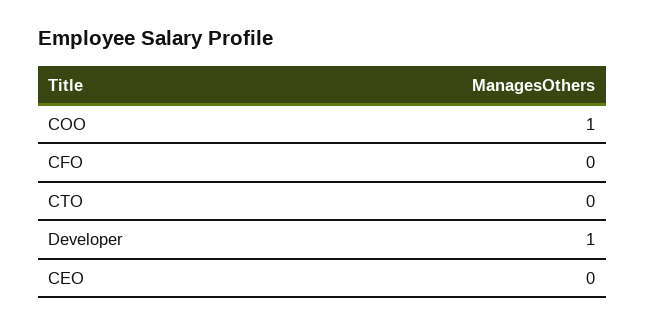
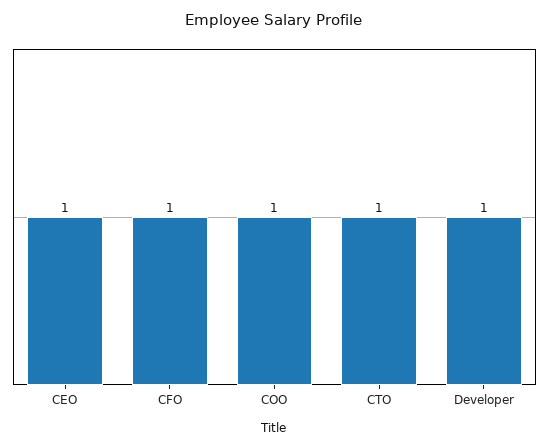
  {
    "COO": 1,
-   "CFO": 0,
+   "CFO": 1,
-   "CTO": 0,
+   "CTO": 1,
    "Developer": 1,
-   "CEO": 0
+   "CEO": 1
  }

